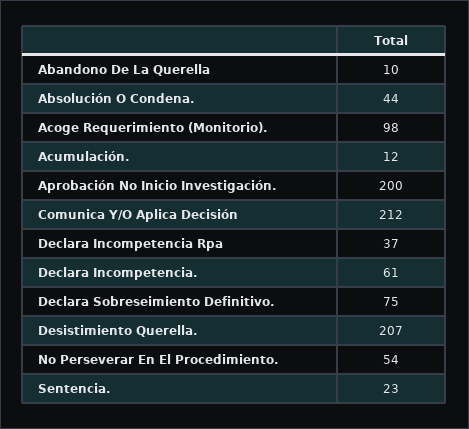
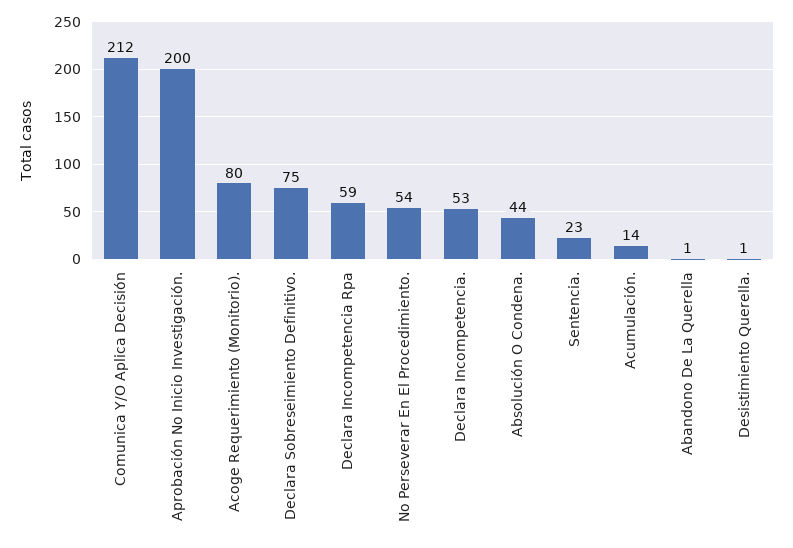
  {
-   "Abandono De La Querella": 10,
+   "Abandono De La Querella": 1,
    "Absolución O Condena.": 44,
-   "Acoge Requerimiento (Monitorio).": 98,
+   "Acoge Requerimiento (Monitorio).": 80,
-   "Acumulación.": 12,
+   "Acumulación.": 14,
    "Aprobación No Inicio Investigación.": 200,
    "Comunica Y/O Aplica Decisión": 212,
-   "Declara Incompetencia Rpa": 37,
+   "Declara Incompetencia Rpa": 59,
-   "Declara Incompetencia.": 61,
+   "Declara Incompetencia.": 53,
    "Declara Sobreseimiento Definitivo.": 75,
-   "Desistimiento Querella.": 207,
+   "Desistimiento Querella.": 1,
    "No Perseverar En El Procedimiento.": 54,
    "Sentencia.": 23
  }

